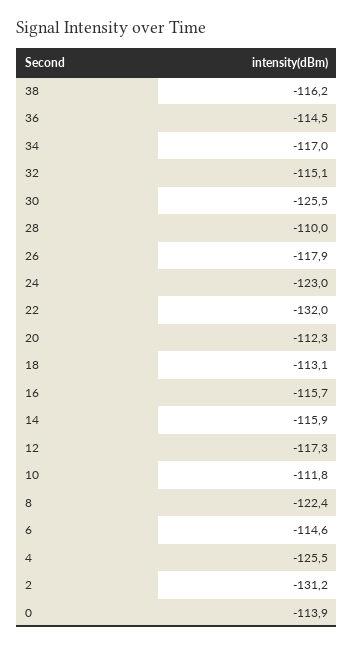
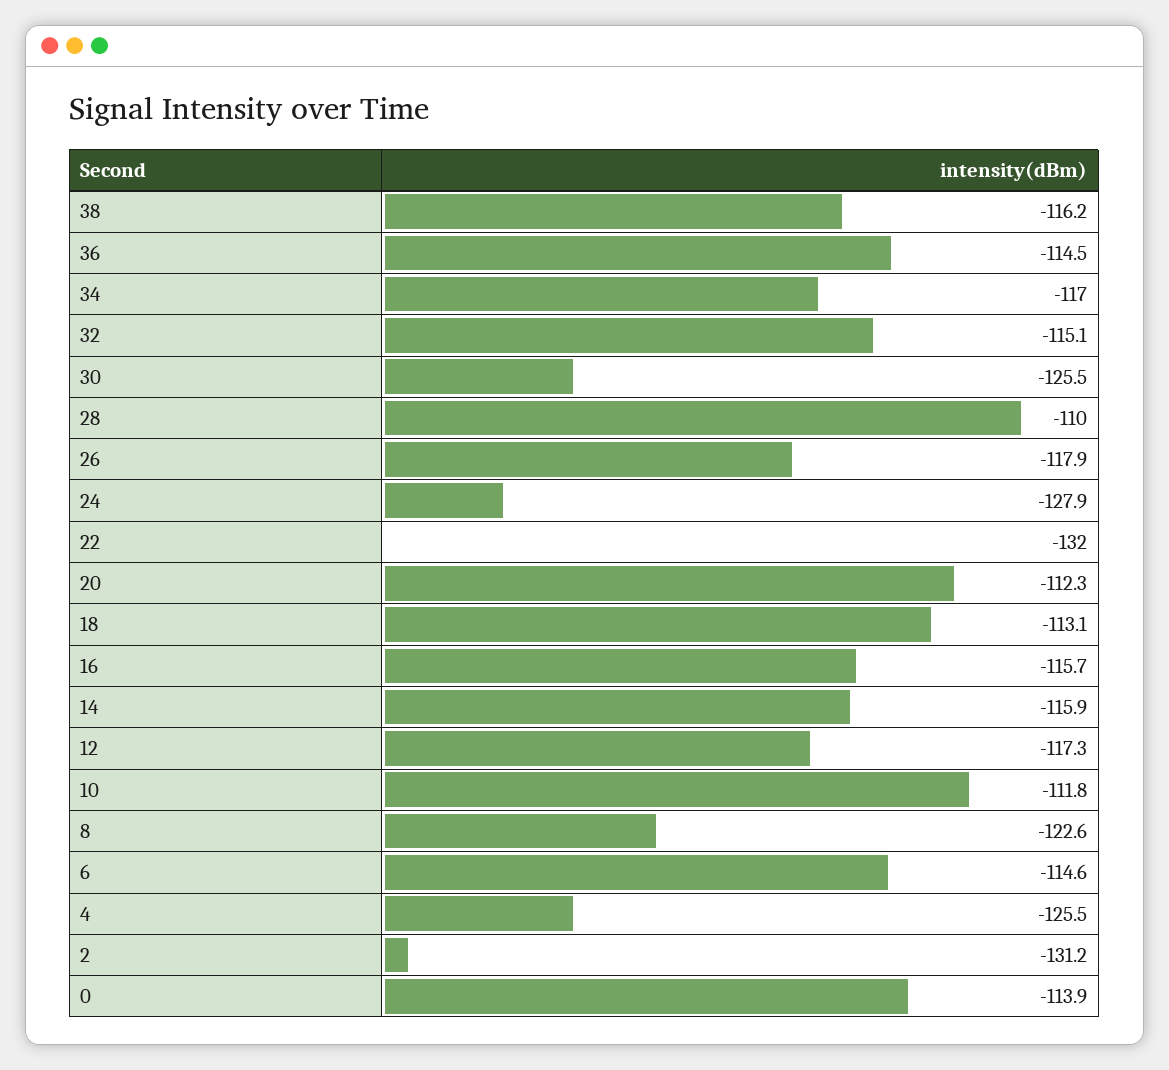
  {
    "38": -116.2,
    "36": -114.5,
    "34": -117,
    "32": -115.1,
    "30": -125.5,
    "28": -110,
    "26": -117.9,
-   "24": -123,
+   "24": -127.9,
    "22": -132,
    "20": -112.3,
    "18": -113.1,
    "16": -115.7,
    "14": -115.9,
    "12": -117.3,
    "10": -111.8,
-   "8": -122.4,
+   "8": -122.6,
    "6": -114.6,
    "4": -125.5,
    "2": -131.2,
    "0": -113.9
  }

